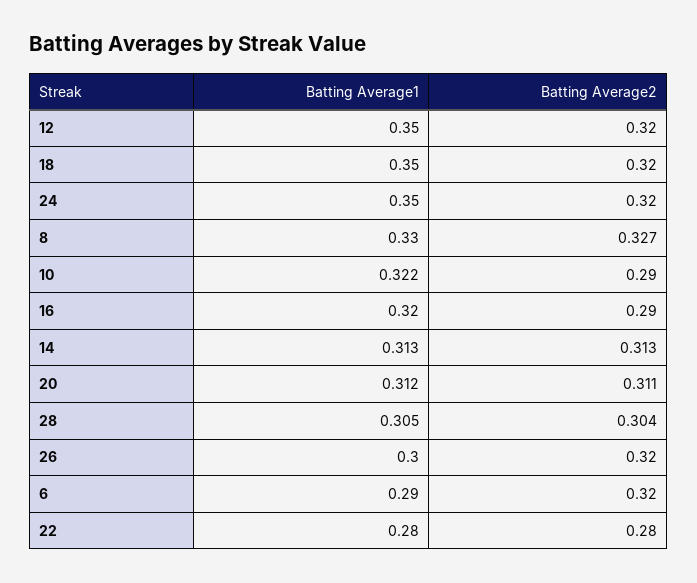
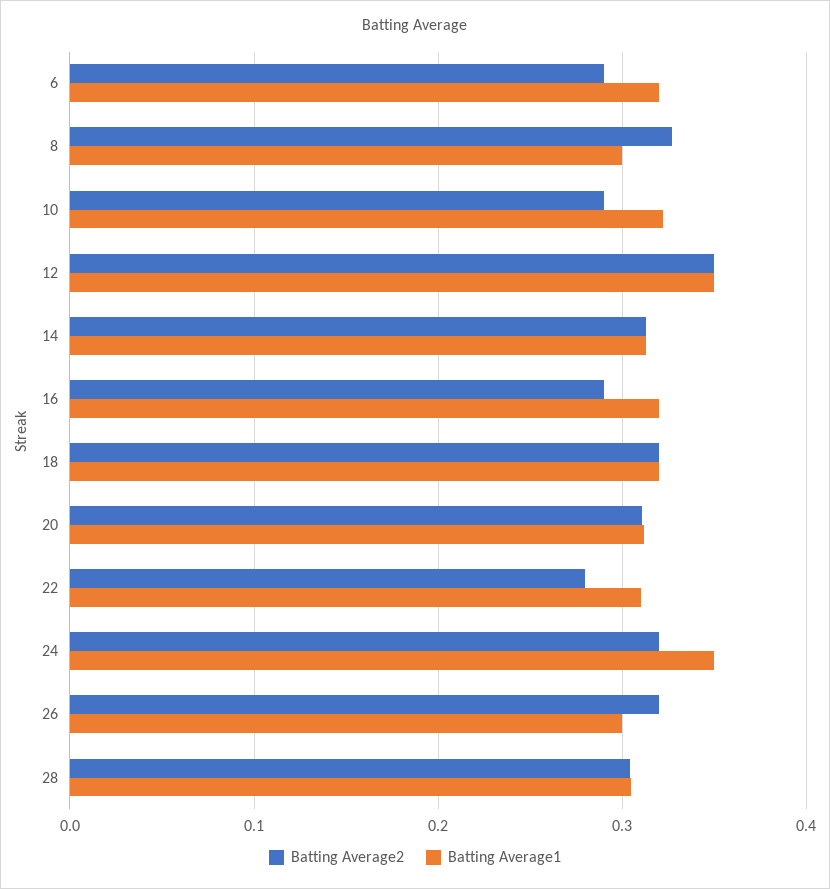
  {
    "Batting Average1": {
      "12": 0.35,
-     "18": 0.35,
+     "18": 0.32,
      "24": 0.35,
-     "8": 0.33,
+     "8": 0.3,
      "10": 0.322,
      "16": 0.32,
      "14": 0.313,
      "20": 0.312,
      "28": 0.305,
      "26": 0.3,
-     "6": 0.29,
+     "6": 0.32,
-     "22": 0.28
+     "22": 0.31
    },
    "Batting Average2": {
-     "12": 0.32,
+     "12": 0.35,
      "18": 0.32,
      "24": 0.32,
      "8": 0.327,
      "10": 0.29,
      "16": 0.29,
      "14": 0.313,
      "20": 0.311,
      "28": 0.304,
      "26": 0.32,
-     "6": 0.32,
+     "6": 0.29,
      "22": 0.28
    }
  }

